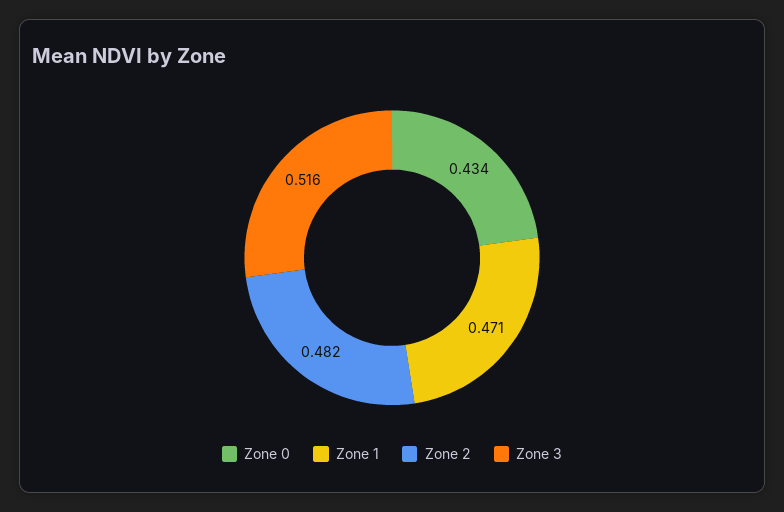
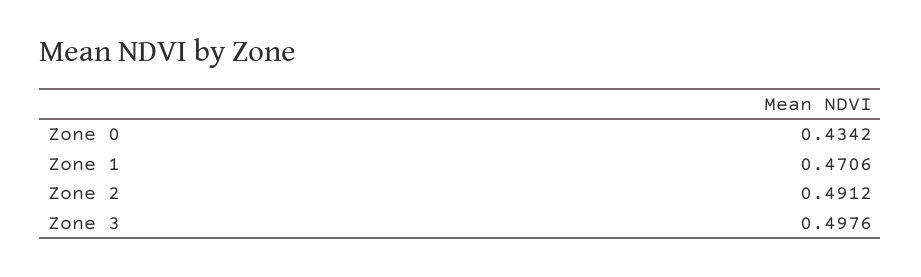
  {
    "Zone 0": 0.4342,
    "Zone 1": 0.4706,
-   "Zone 2": 0.482,
+   "Zone 2": 0.4912,
-   "Zone 3": 0.516
+   "Zone 3": 0.4976
  }

